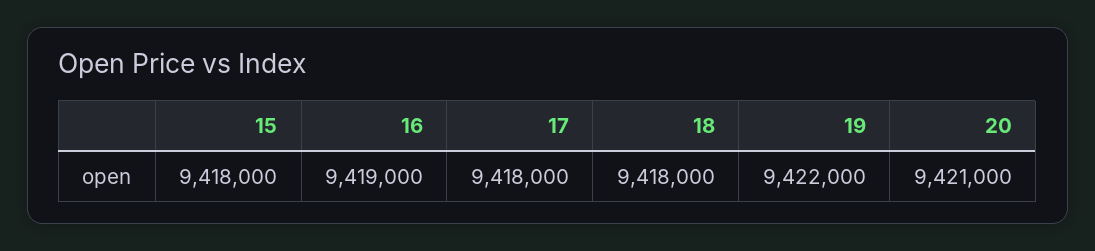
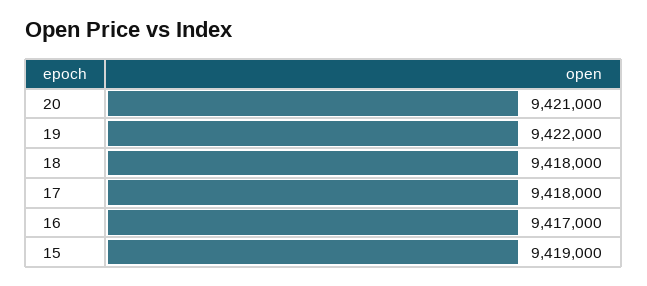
  {
-   "15": 9418000,
+   "15": 9419000,
-   "16": 9419000,
+   "16": 9417000,
    "17": 9418000,
    "18": 9418000,
    "19": 9422000,
    "20": 9421000
  }

